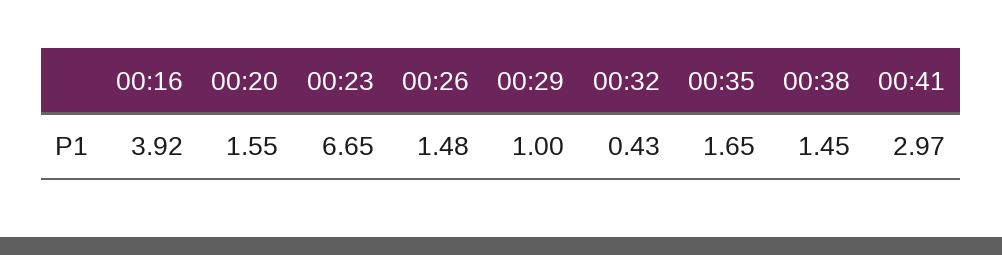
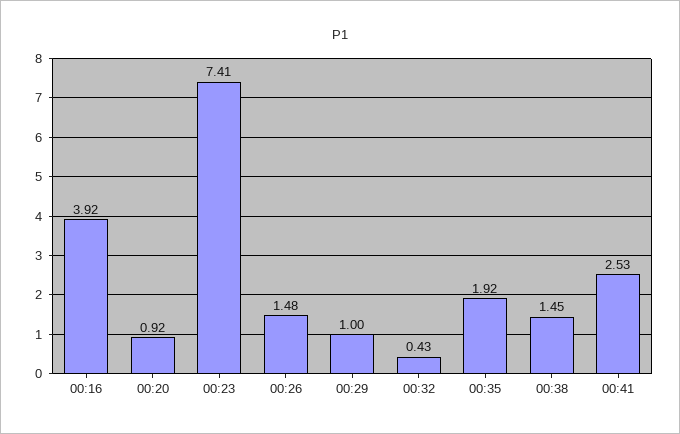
  {
    "00:16": 3.92,
-   "00:20": 1.55,
+   "00:20": 0.92,
-   "00:23": 6.65,
+   "00:23": 7.41,
    "00:26": 1.48,
    "00:29": 1,
    "00:32": 0.43,
-   "00:35": 1.65,
+   "00:35": 1.92,
    "00:38": 1.45,
-   "00:41": 2.97
+   "00:41": 2.53
  }

